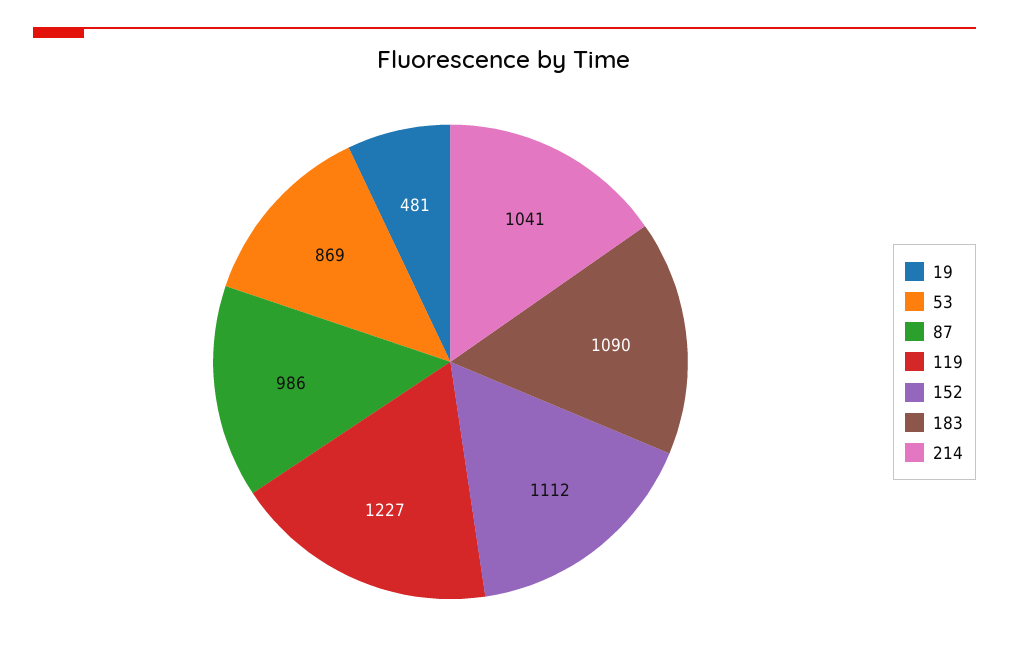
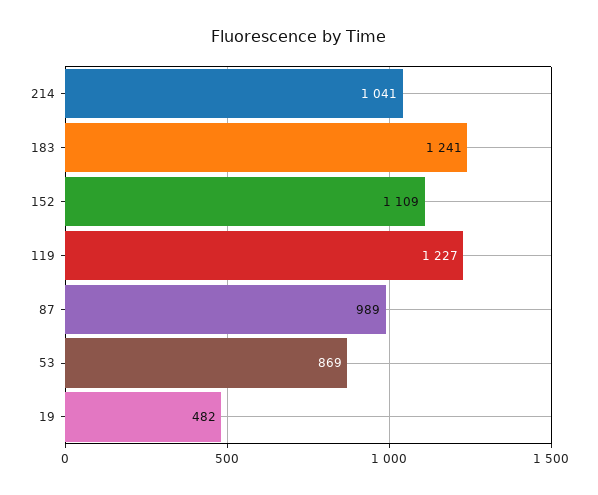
  {
-   "19": 481,
+   "19": 482,
    "53": 869,
-   "87": 986,
+   "87": 989,
    "119": 1227,
-   "152": 1112,
+   "152": 1109,
-   "183": 1090,
+   "183": 1241,
    "214": 1041
  }

